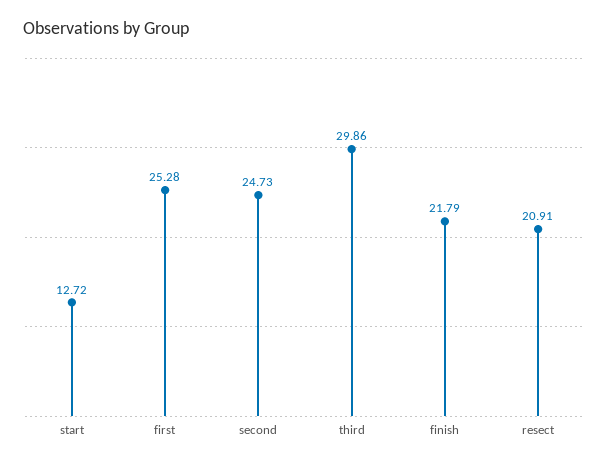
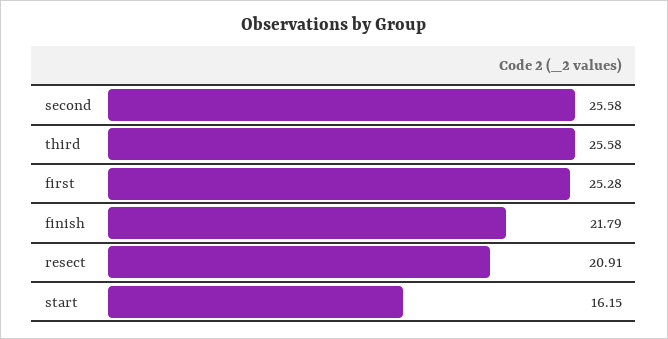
  {
-   "start": 12.72,
+   "start": 16.15,
    "first": 25.28,
-   "second": 24.73,
+   "second": 25.58,
-   "third": 29.86,
+   "third": 25.58,
    "finish": 21.79,
    "resect": 20.91
  }

